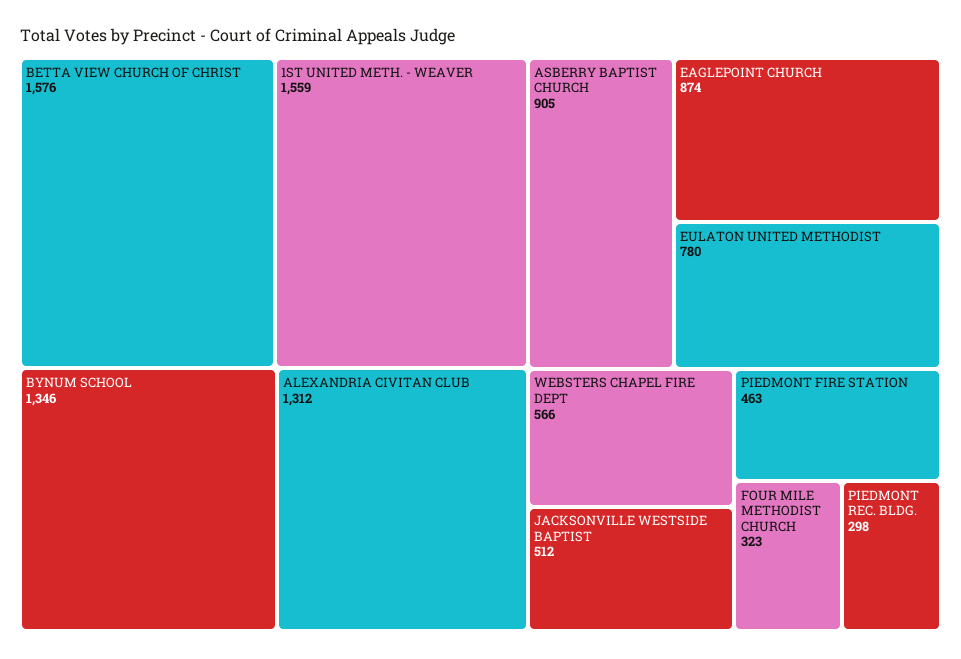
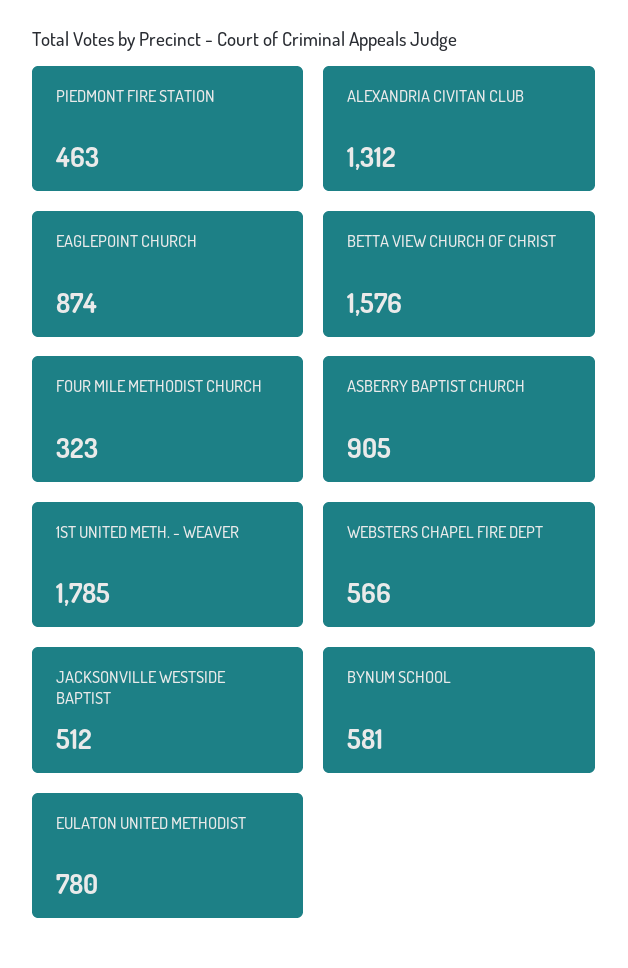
  {
    "BETTA VIEW CHURCH OF CHRIST": 1576,
-   "1ST UNITED METH. - WEAVER": 1559,
+   "1ST UNITED METH. - WEAVER": 1785,
-   "BYNUM SCHOOL": 1346,
+   "BYNUM SCHOOL": 581,
    "ALEXANDRIA CIVITAN CLUB": 1312,
    "ASBERRY BAPTIST CHURCH": 905,
    "EAGLEPOINT CHURCH": 874,
    "EULATON UNITED METHODIST": 780,
    "WEBSTERS CHAPEL FIRE DEPT": 566,
    "JACKSONVILLE WESTSIDE BAPTIST": 512,
    "PIEDMONT FIRE STATION": 463,
-   "FOUR MILE METHODIST CHURCH": 323,
+   "FOUR MILE METHODIST CHURCH": 323
-   "PIEDMONT REC. BLDG.": 298
  }

